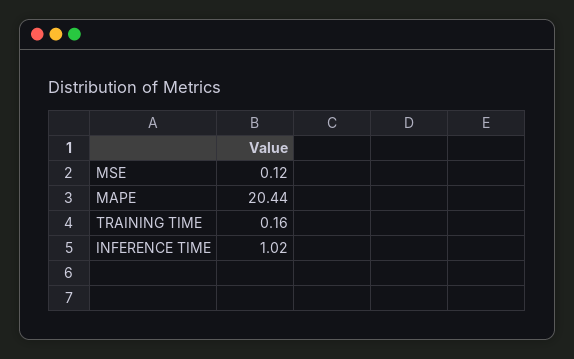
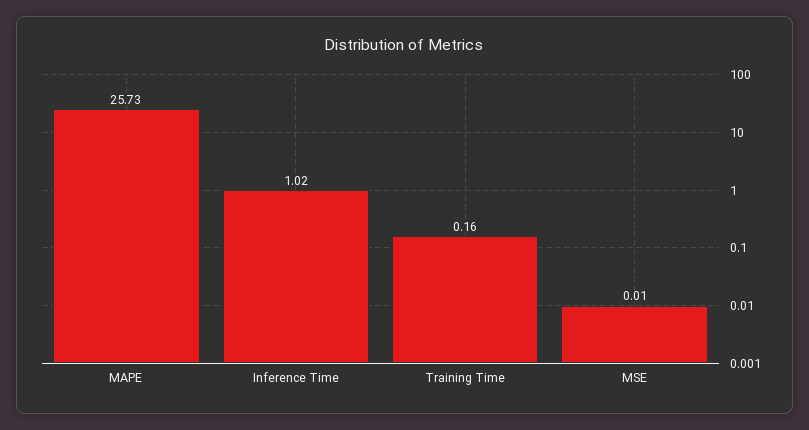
  {
-   "MSE": 0.12,
+   "MSE": 0.01,
-   "MAPE": 20.44,
+   "MAPE": 25.73,
    "TRAINING TIME": 0.16,
    "INFERENCE TIME": 1.02
  }

